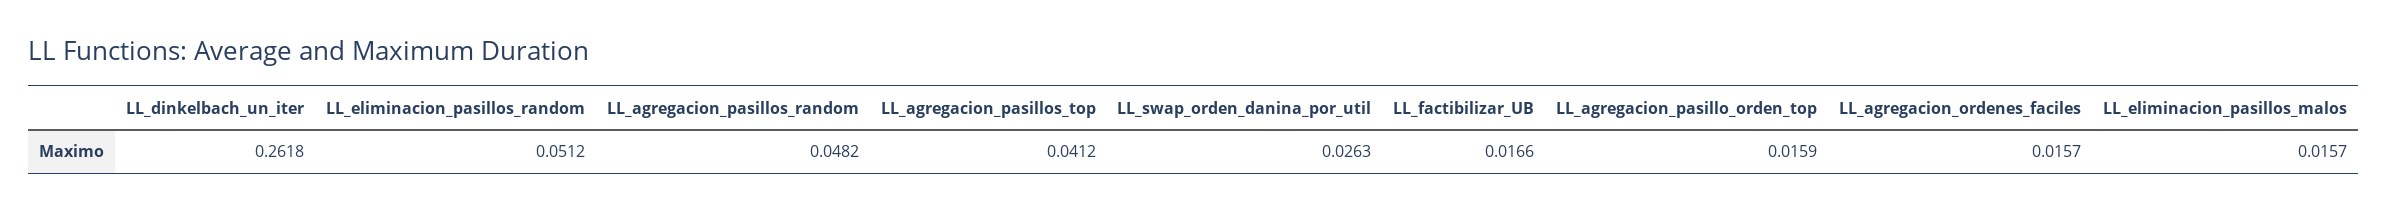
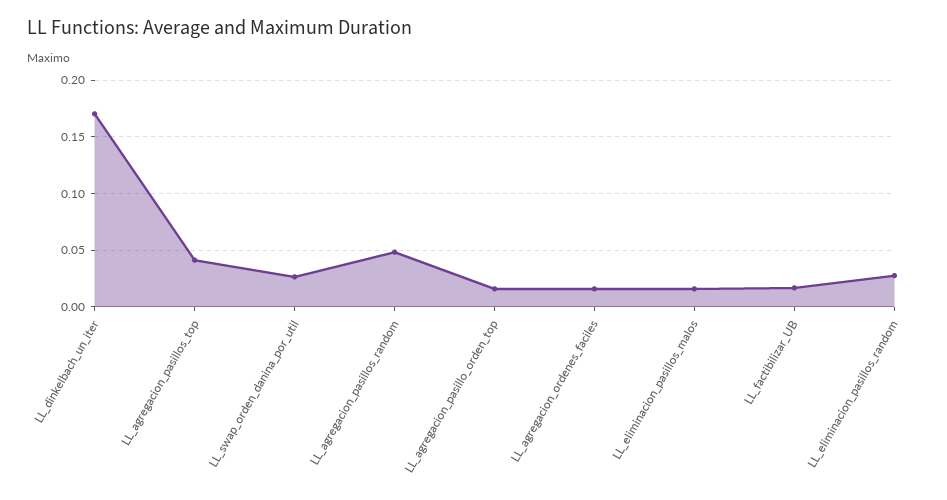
  {
-   "LL_dinkelbach_un_iter": 0.2618,
+   "LL_dinkelbach_un_iter": 0.17,
-   "LL_eliminacion_pasillos_random": 0.0512,
+   "LL_eliminacion_pasillos_random": 0.03,
    "LL_agregacion_pasillos_random": 0.0482,
    "LL_agregacion_pasillos_top": 0.0412,
    "LL_swap_orden_danina_por_util": 0.0263,
    "LL_factibilizar_UB": 0.0166,
    "LL_agregacion_pasillo_orden_top": 0.0159,
    "LL_agregacion_ordenes_faciles": 0.0157,
    "LL_eliminacion_pasillos_malos": 0.0157
  }

